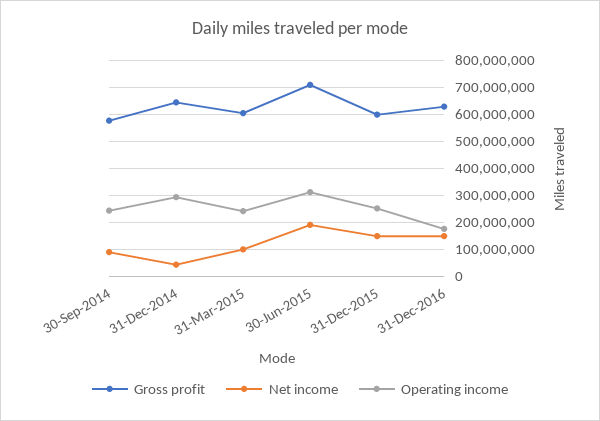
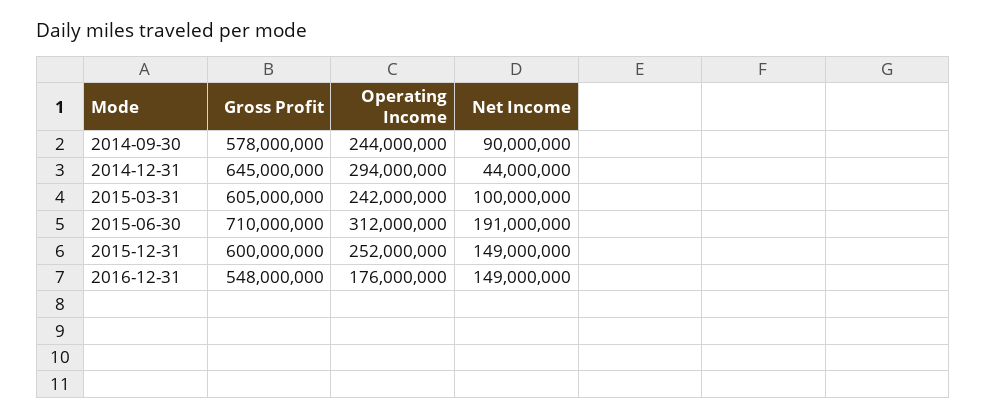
  {
    "Gross profit": {
      "30-Sep-2014": 578000000,
      "31-Dec-2014": 645000000,
      "31-Mar-2015": 605000000,
      "30-Jun-2015": 710000000,
      "31-Dec-2015": 600000000,
-     "31-Dec-2016": 625000000
+     "31-Dec-2016": 548000000
    },
    "Net income": {
      "30-Sep-2014": 90000000,
      "31-Dec-2014": 44000000,
      "31-Mar-2015": 100000000,
      "30-Jun-2015": 191000000,
      "31-Dec-2015": 149000000,
      "31-Dec-2016": 149000000
    },
    "Operating income": {
      "30-Sep-2014": 244000000,
      "31-Dec-2014": 294000000,
      "31-Mar-2015": 242000000,
      "30-Jun-2015": 312000000,
      "31-Dec-2015": 252000000,
      "31-Dec-2016": 176000000
    }
  }

